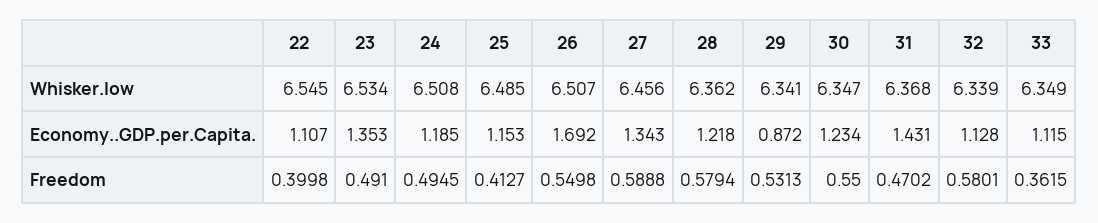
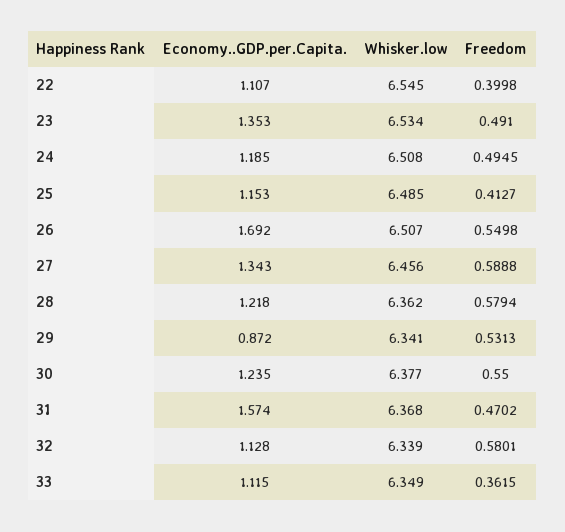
  {
    "22": {
      "Whisker.low": 6.545,
      "Economy..GDP.per.Capita.": 1.107,
      "Freedom": 0.3998
    },
    "23": {
      "Whisker.low": 6.534,
      "Economy..GDP.per.Capita.": 1.353,
      "Freedom": 0.491
    },
    "24": {
      "Whisker.low": 6.508,
      "Economy..GDP.per.Capita.": 1.185,
      "Freedom": 0.4945
    },
    "25": {
      "Whisker.low": 6.485,
      "Economy..GDP.per.Capita.": 1.153,
      "Freedom": 0.4127
    },
    "26": {
      "Whisker.low": 6.507,
      "Economy..GDP.per.Capita.": 1.692,
      "Freedom": 0.5498
    },
    "27": {
      "Whisker.low": 6.456,
      "Economy..GDP.per.Capita.": 1.343,
      "Freedom": 0.5888
    },
    "28": {
      "Whisker.low": 6.362,
      "Economy..GDP.per.Capita.": 1.218,
      "Freedom": 0.5794
    },
    "29": {
      "Whisker.low": 6.341,
      "Economy..GDP.per.Capita.": 0.872,
      "Freedom": 0.5313
    },
    "30": {
-     "Whisker.low": 6.347,
+     "Whisker.low": 6.377,
-     "Economy..GDP.per.Capita.": 1.234,
+     "Economy..GDP.per.Capita.": 1.235,
      "Freedom": 0.55
    },
    "31": {
      "Whisker.low": 6.368,
-     "Economy..GDP.per.Capita.": 1.431,
+     "Economy..GDP.per.Capita.": 1.574,
      "Freedom": 0.4702
    },
    "32": {
      "Whisker.low": 6.339,
      "Economy..GDP.per.Capita.": 1.128,
      "Freedom": 0.5801
    },
    "33": {
      "Whisker.low": 6.349,
      "Economy..GDP.per.Capita.": 1.115,
      "Freedom": 0.3615
    }
  }

